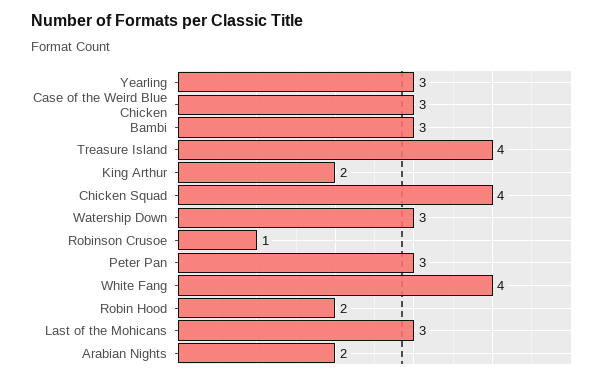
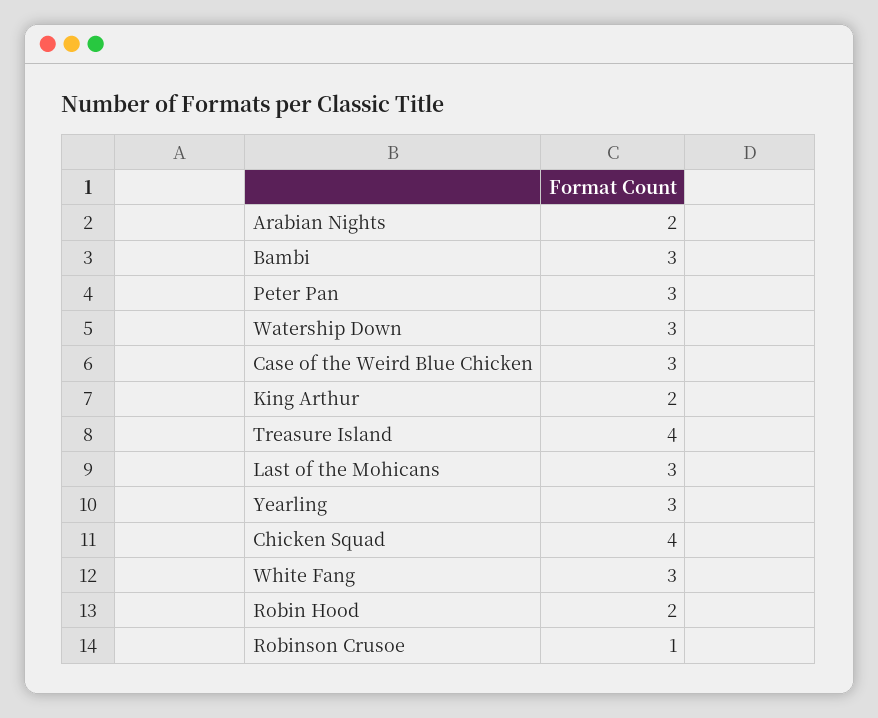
  {
    "Yearling": 3,
    "Case of the Weird Blue Chicken": 3,
    "Bambi": 3,
    "Treasure Island": 4,
    "King Arthur": 2,
    "Chicken Squad": 4,
    "Watership Down": 3,
    "Robinson Crusoe": 1,
    "Peter Pan": 3,
-   "White Fang": 4,
+   "White Fang": 3,
    "Robin Hood": 2,
    "Last of the Mohicans": 3,
    "Arabian Nights": 2
  }

